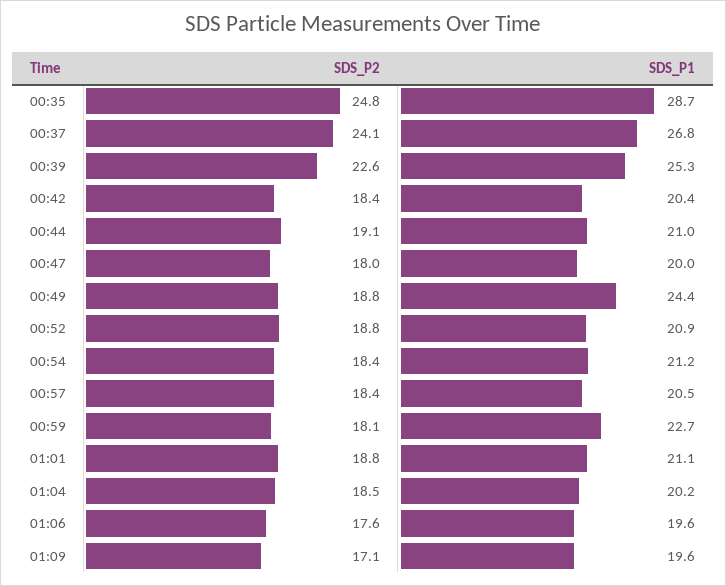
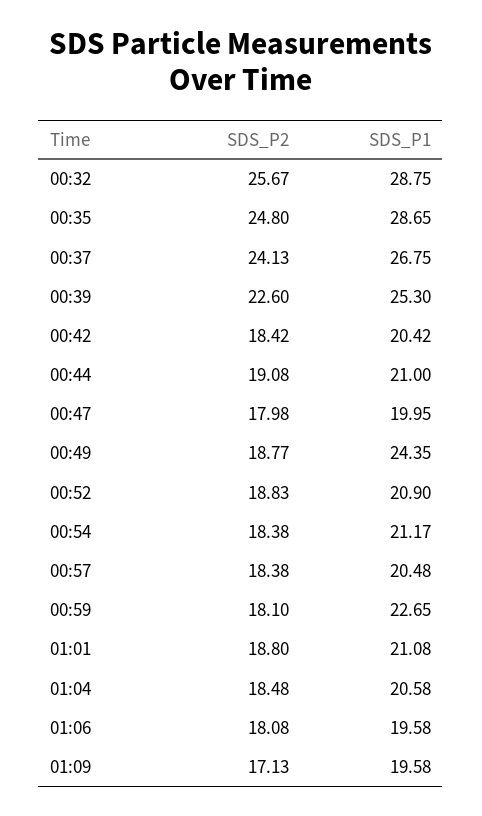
  {
    "SDS_P2": {
      "00:35": 24.8,
      "00:37": 24.13,
      "00:39": 22.6,
      "00:42": 18.42,
      "00:44": 19.08,
      "00:47": 17.98,
      "00:49": 18.77,
      "00:52": 18.83,
      "00:54": 18.38,
      "00:57": 18.38,
      "00:59": 18.1,
      "01:01": 18.8,
      "01:04": 18.48,
-     "01:06": 17.6,
+     "01:06": 18.08,
-     "01:09": 17.13
+     "01:09": 17.13,
+     "00:32": 25.67
    },
    "SDS_P1": {
      "00:35": 28.65,
      "00:37": 26.75,
      "00:39": 25.3,
      "00:42": 20.42,
      "00:44": 21,
      "00:47": 19.95,
      "00:49": 24.35,
      "00:52": 20.9,
      "00:54": 21.17,
      "00:57": 20.48,
      "00:59": 22.65,
      "01:01": 21.08,
-     "01:04": 20.2,
+     "01:04": 20.58,
      "01:06": 19.58,
-     "01:09": 19.58
+     "01:09": 19.58,
+     "00:32": 28.75
    }
  }

